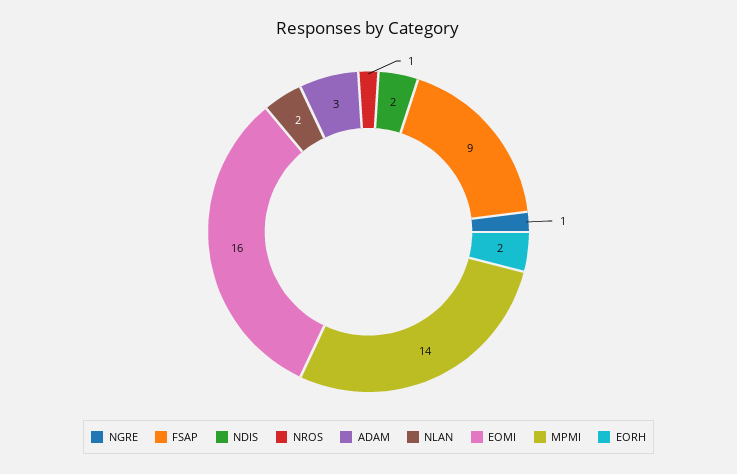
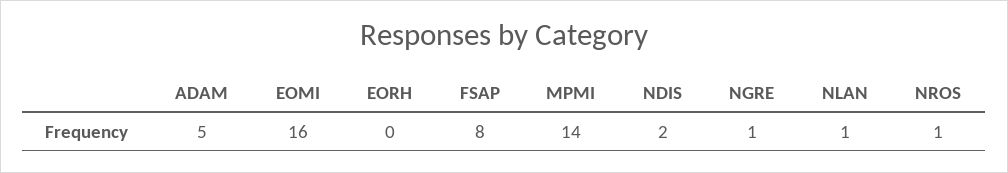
  {
    "NGRE": 1,
-   "FSAP": 9,
+   "FSAP": 8,
    "NDIS": 2,
    "NROS": 1,
-   "ADAM": 3,
+   "ADAM": 5,
-   "NLAN": 2,
+   "NLAN": 1,
    "EOMI": 16,
    "MPMI": 14,
-   "EORH": 2
+   "EORH": 0
  }

